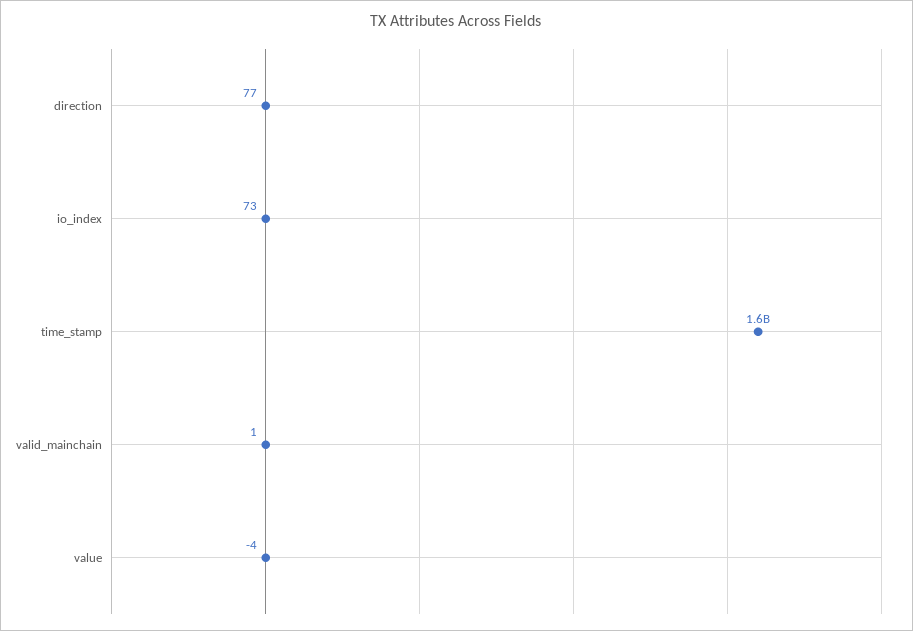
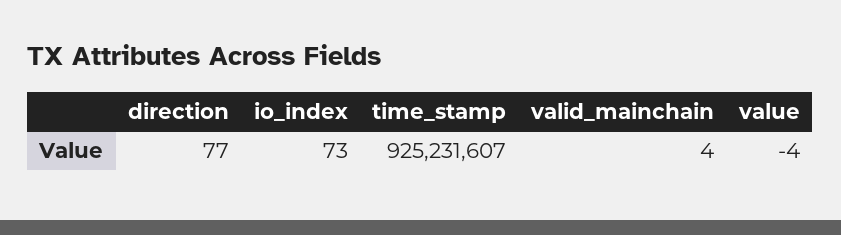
  {
    "direction": 77,
    "io_index": 73,
-   "time_stamp": 1600000000,
+   "time_stamp": 925231607,
-   "valid_mainchain": 1,
+   "valid_mainchain": 4,
    "value": -4
  }

